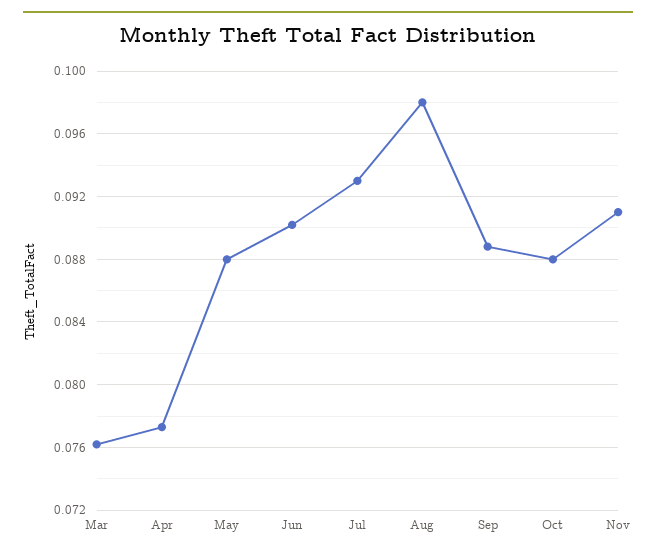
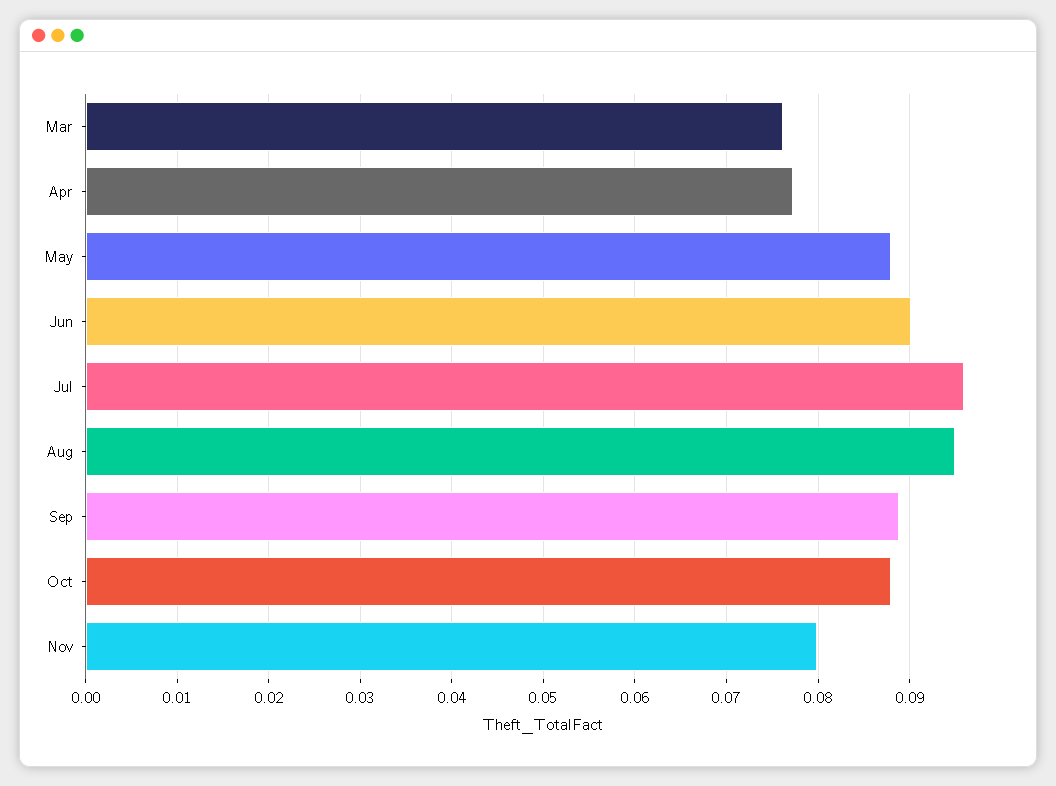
  {
    "Mar": 0.076,
    "Apr": 0.0775,
    "May": 0.088,
    "Jun": 0.09,
-   "Jul": 0.093,
+   "Jul": 0.096,
-   "Aug": 0.098,
+   "Aug": 0.095,
    "Sep": 0.089,
    "Oct": 0.088,
-   "Nov": 0.091
+   "Nov": 0.08
  }

